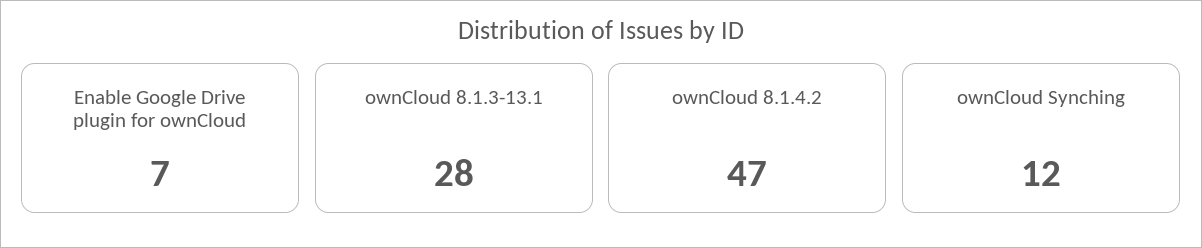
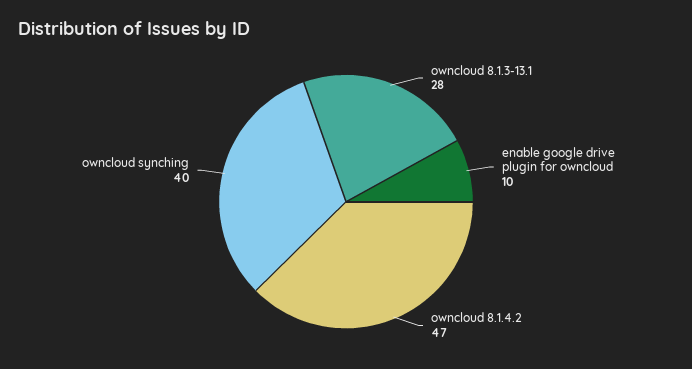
  {
-   "Enable Google Drive plugin for ownCloud": 7,
+   "Enable Google Drive plugin for ownCloud": 10,
    "ownCloud 8.1.3-13.1": 28,
    "ownCloud 8.1.4.2": 47,
-   "ownCloud Synching": 12
+   "ownCloud Synching": 40
  }

